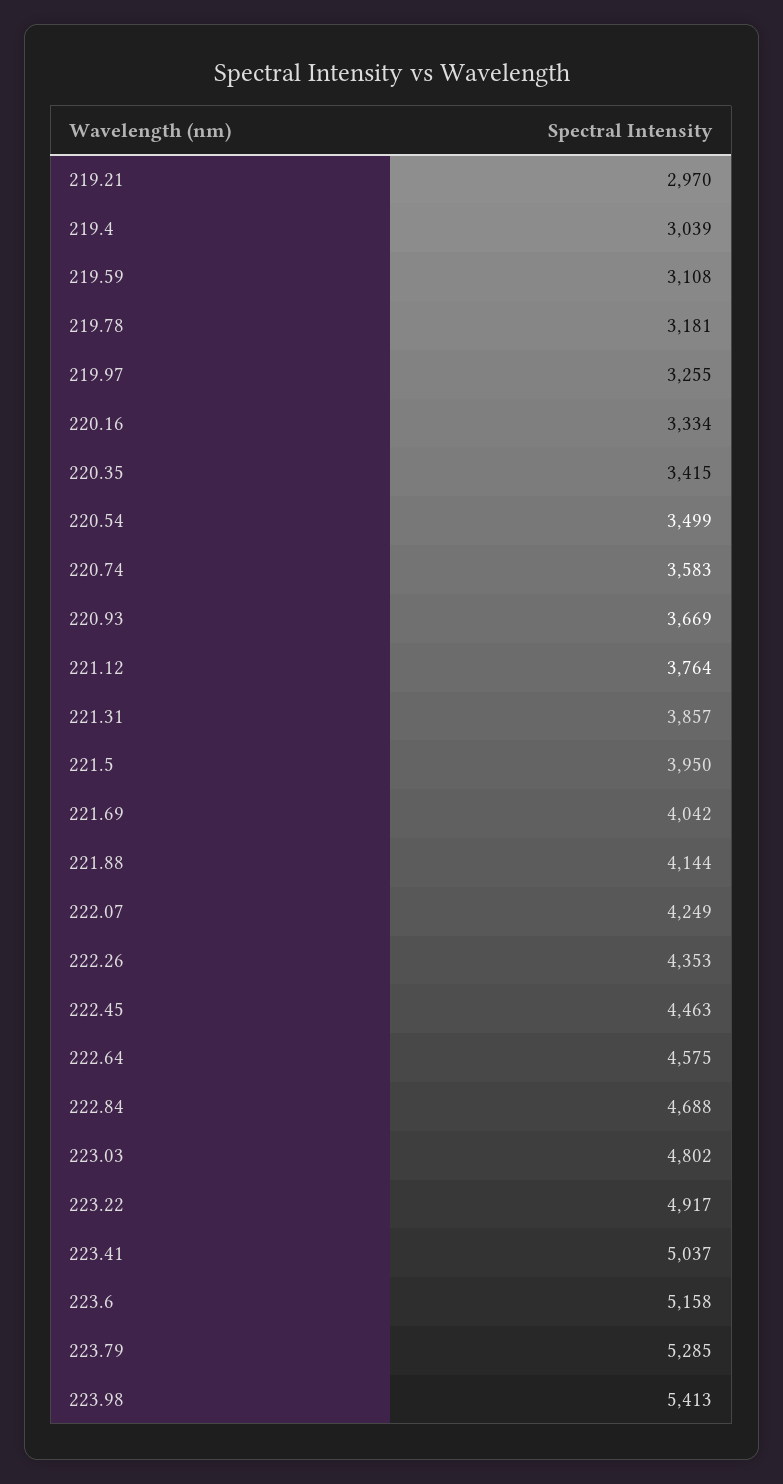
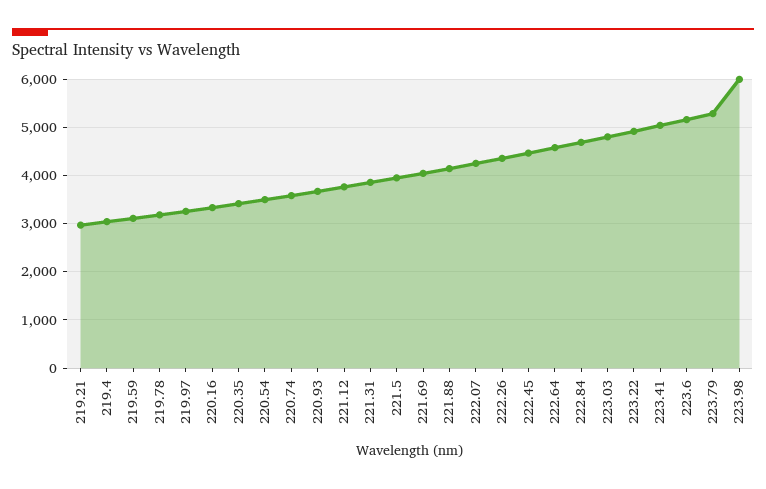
  {
    "219.21": 2970,
    "219.4": 3039,
    "219.59": 3108,
    "219.78": 3181,
    "219.97": 3255,
    "220.16": 3334,
    "220.35": 3415,
    "220.54": 3499,
    "220.74": 3583,
    "220.93": 3669,
    "221.12": 3764,
    "221.31": 3857,
    "221.5": 3950,
    "221.69": 4042,
    "221.88": 4144,
    "222.07": 4249,
    "222.26": 4353,
    "222.45": 4463,
    "222.64": 4575,
    "222.84": 4688,
    "223.03": 4802,
    "223.22": 4917,
    "223.41": 5037,
    "223.6": 5158,
    "223.79": 5285,
-   "223.98": 5413
+   "223.98": 6000
  }

